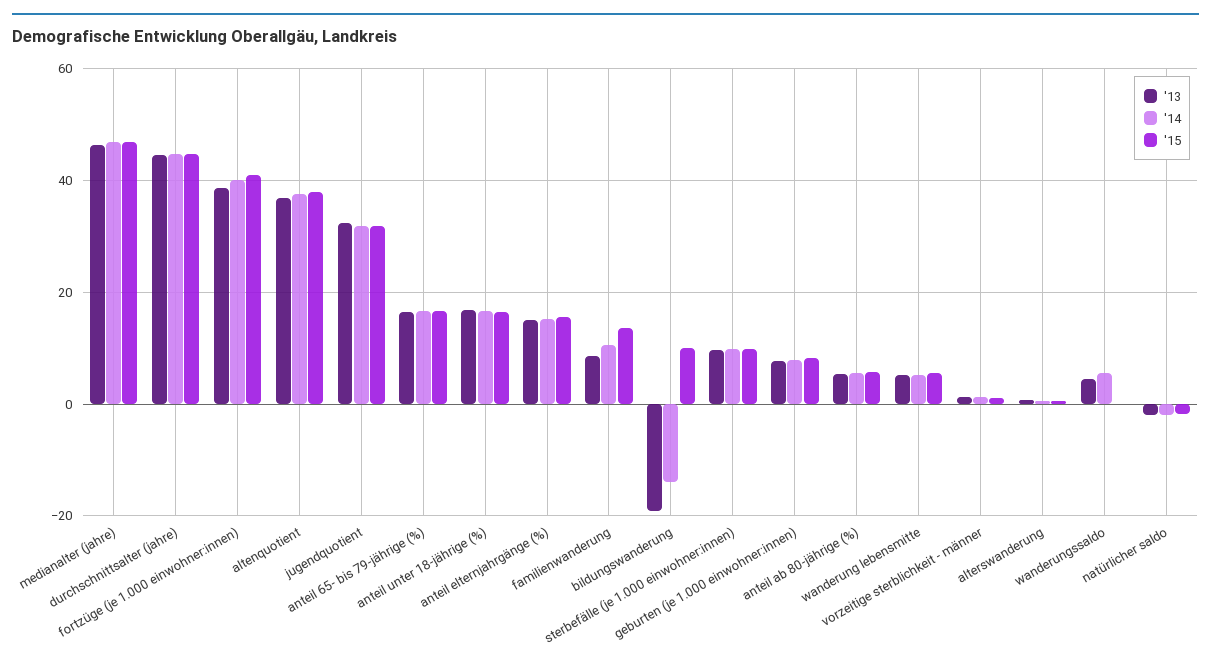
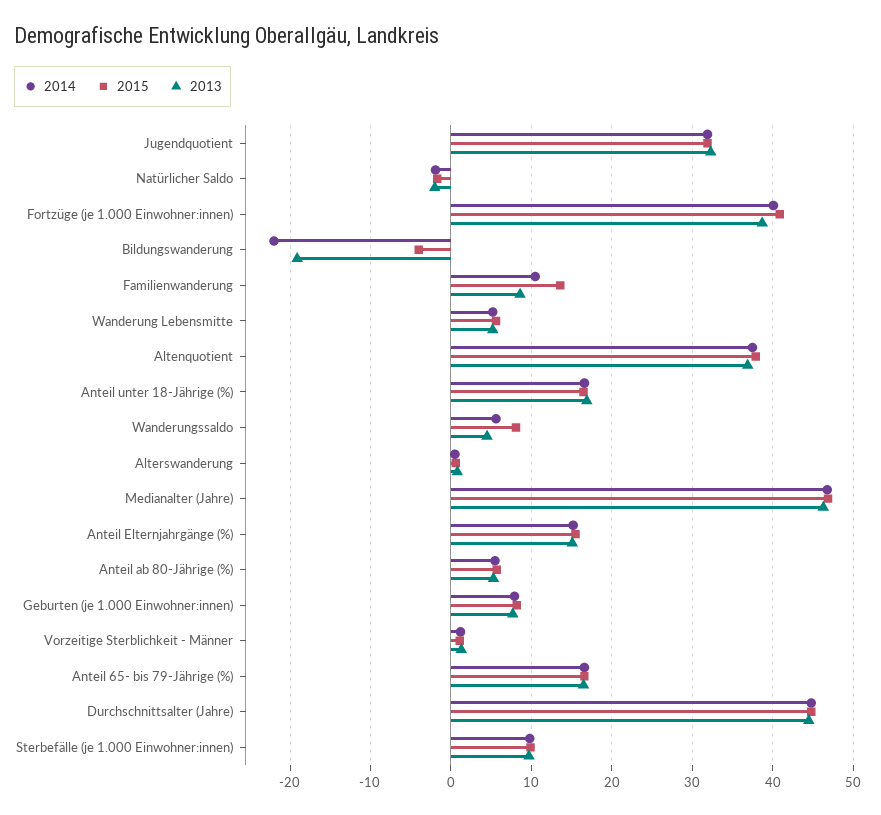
  {
    "'13": {
      "medianalter (jahre)": 46,
      "durchschnittsalter (jahre)": 45,
      "fortzüge (je 1.000 einwohner:innen)": 39,
      "altenquotient": 37,
      "jugendquotient": 32,
      "anteil 65- bis 79-jährige (%)": 17,
      "anteil unter 18-jährige (%)": 17,
      "anteil elternjahrgänge (%)": 15,
      "familienwanderung": 9,
      "bildungswanderung": -19,
      "sterbefälle (je 1.000 einwohner:innen)": 10,
      "geburten (je 1.000 einwohner:innen)": 8,
      "anteil ab 80-jährige (%)": 5,
      "wanderung lebensmitte": 5,
      "vorzeitige sterblichkeit - männer": 1,
      "alterswanderung": 1,
      "wanderungssaldo": 5,
      "natürlicher saldo": -2
    },
    "'14": {
      "medianalter (jahre)": 47,
      "durchschnittsalter (jahre)": 45,
      "fortzüge (je 1.000 einwohner:innen)": 40,
      "altenquotient": 38,
      "jugendquotient": 32,
      "anteil 65- bis 79-jährige (%)": 17,
      "anteil unter 18-jährige (%)": 17,
      "anteil elternjahrgänge (%)": 15,
      "familienwanderung": 11,
-     "bildungswanderung": -14,
+     "bildungswanderung": -22,
      "sterbefälle (je 1.000 einwohner:innen)": 10,
      "geburten (je 1.000 einwohner:innen)": 8,
      "anteil ab 80-jährige (%)": 6,
      "wanderung lebensmitte": 5,
      "vorzeitige sterblichkeit - männer": 1,
      "alterswanderung": 1,
      "wanderungssaldo": 6,
      "natürlicher saldo": -2
    },
    "'15": {
      "medianalter (jahre)": 47,
      "durchschnittsalter (jahre)": 45,
      "fortzüge (je 1.000 einwohner:innen)": 41,
      "altenquotient": 38,
      "jugendquotient": 32,
      "anteil 65- bis 79-jährige (%)": 17,
      "anteil unter 18-jährige (%)": 17,
      "anteil elternjahrgänge (%)": 16,
      "familienwanderung": 14,
-     "bildungswanderung": 10,
+     "bildungswanderung": -4,
      "sterbefälle (je 1.000 einwohner:innen)": 10,
      "geburten (je 1.000 einwohner:innen)": 8,
      "anteil ab 80-jährige (%)": 6,
      "wanderung lebensmitte": 6,
      "vorzeitige sterblichkeit - männer": 1,
      "alterswanderung": 1,
-     "wanderungssaldo": 0,
+     "wanderungssaldo": 8,
      "natürlicher saldo": -2
    }
  }

